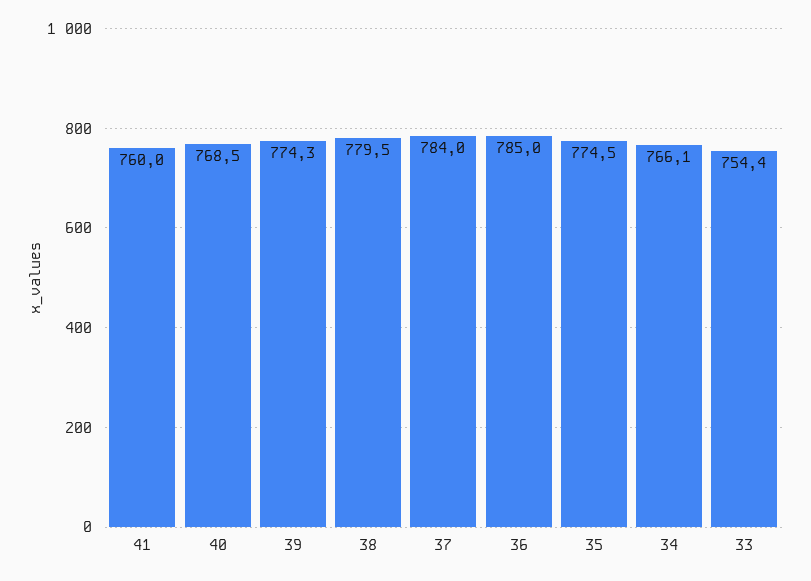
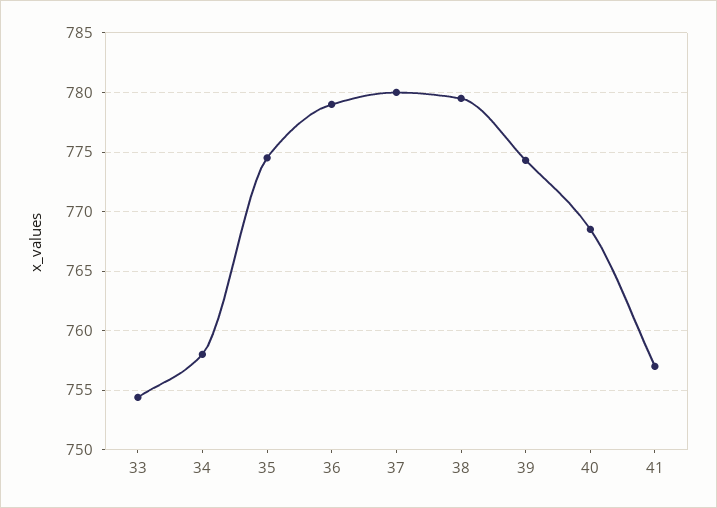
  {
-   "41": 760,
+   "41": 757,
    "40": 768.5,
    "39": 774.3,
    "38": 779.5,
-   "37": 784,
+   "37": 780,
-   "36": 785,
+   "36": 779,
    "35": 774.5,
-   "34": 766.1,
+   "34": 758,
    "33": 754.4
  }

